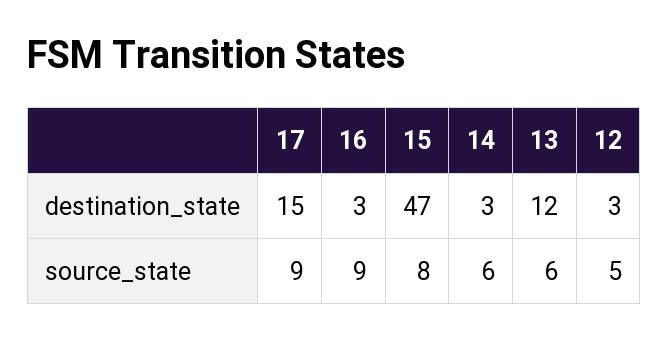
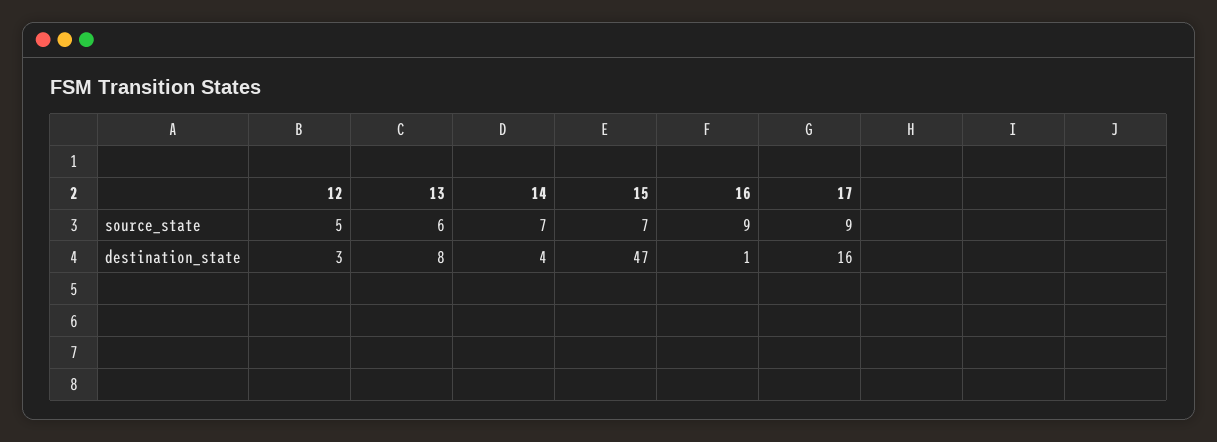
  {
    "17": {
-     "destination_state": 15,
+     "destination_state": 16,
      "source_state": 9
    },
    "16": {
-     "destination_state": 3,
+     "destination_state": 1,
      "source_state": 9
    },
    "15": {
      "destination_state": 47,
-     "source_state": 8
+     "source_state": 7
    },
    "14": {
-     "destination_state": 3,
+     "destination_state": 4,
-     "source_state": 6
+     "source_state": 7
    },
    "13": {
-     "destination_state": 12,
+     "destination_state": 8,
      "source_state": 6
    },
    "12": {
      "destination_state": 3,
      "source_state": 5
    }
  }

